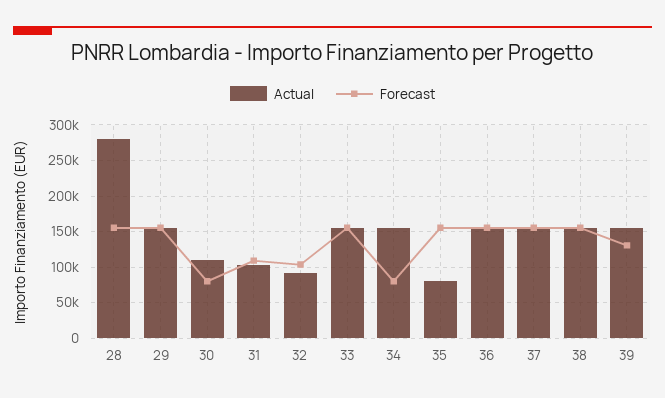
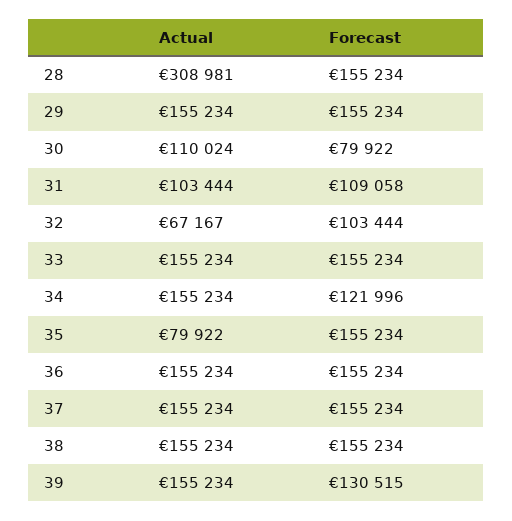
  {
    "Actual": {
-     "28": 280000,
+     "28": 308981,
      "29": 155234,
      "30": 110024,
      "31": 103444,
-     "32": 90000,
+     "32": 67167,
      "33": 155234,
      "34": 155234,
      "35": 79922,
      "36": 155234,
      "37": 155234,
      "38": 155234,
      "39": 155234
    },
    "Forecast": {
      "28": 155234,
      "29": 155234,
      "30": 79922,
      "31": 109058,
      "32": 103444,
      "33": 155234,
-     "34": 80000,
+     "34": 121996,
      "35": 155234,
      "36": 155234,
      "37": 155234,
      "38": 155234,
      "39": 130515
    }
  }

